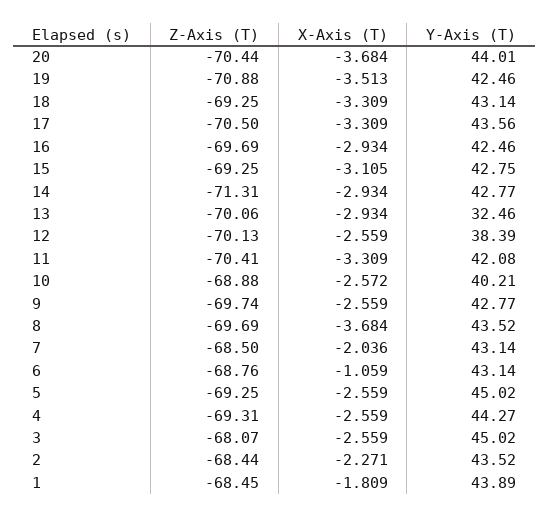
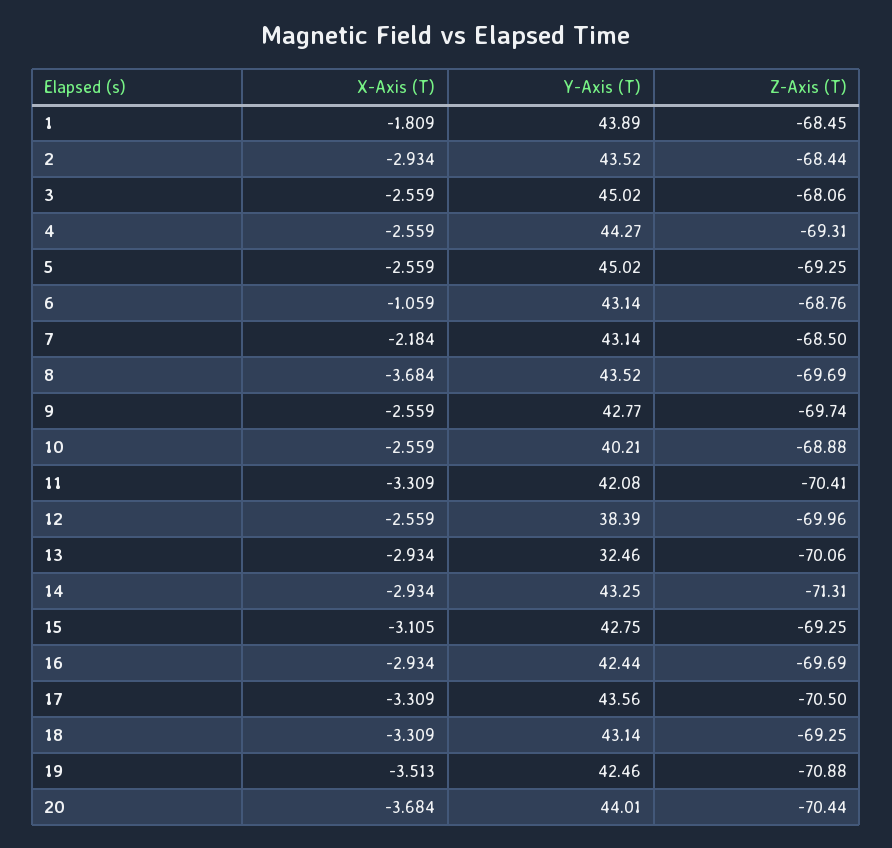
  {
    "Z-Axis (T)": {
      "20": -70.44,
      "19": -70.88,
      "18": -69.25,
      "17": -70.5,
      "16": -69.69,
      "15": -69.25,
      "14": -71.31,
      "13": -70.06,
-     "12": -70.13,
+     "12": -69.96,
      "11": -70.41,
      "10": -68.88,
      "9": -69.74,
      "8": -69.69,
      "7": -68.5,
      "6": -68.76,
      "5": -69.25,
      "4": -69.31,
-     "3": -68.07,
+     "3": -68.06,
      "2": -68.44,
      "1": -68.45
    },
    "X-Axis (T)": {
      "20": -3.684,
      "19": -3.513,
      "18": -3.309,
      "17": -3.309,
      "16": -2.934,
      "15": -3.105,
      "14": -2.934,
      "13": -2.934,
      "12": -2.559,
      "11": -3.309,
-     "10": -2.572,
+     "10": -2.559,
      "9": -2.559,
      "8": -3.684,
-     "7": -2.036,
+     "7": -2.184,
      "6": -1.059,
      "5": -2.559,
      "4": -2.559,
      "3": -2.559,
-     "2": -2.271,
+     "2": -2.934,
      "1": -1.809
    },
    "Y-Axis (T)": {
      "20": 44.01,
      "19": 42.46,
      "18": 43.14,
      "17": 43.56,
-     "16": 42.46,
+     "16": 42.44,
      "15": 42.75,
-     "14": 42.77,
+     "14": 43.25,
      "13": 32.46,
      "12": 38.39,
      "11": 42.08,
      "10": 40.21,
      "9": 42.77,
      "8": 43.52,
      "7": 43.14,
      "6": 43.14,
      "5": 45.02,
      "4": 44.27,
      "3": 45.02,
      "2": 43.52,
      "1": 43.89
    }
  }

